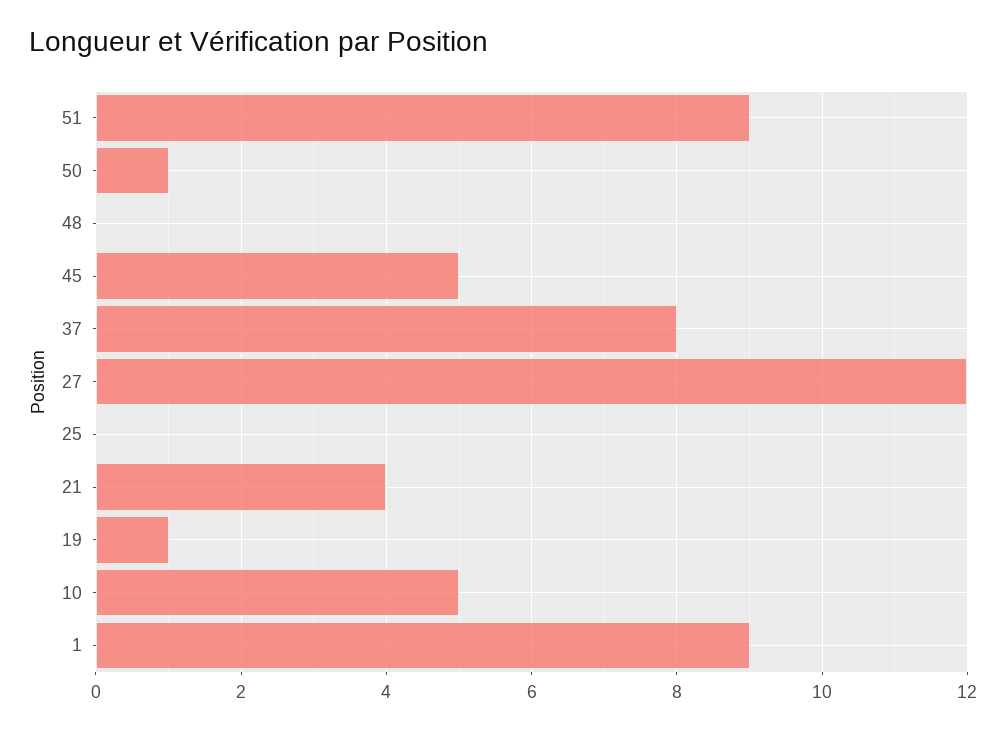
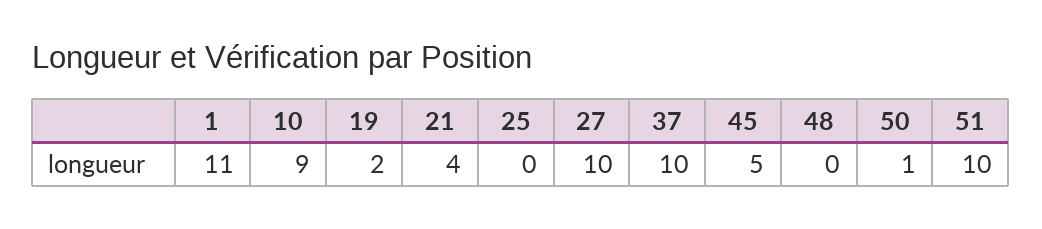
  {
-   "51": 9,
+   "51": 10,
    "50": 1,
    "48": 0,
    "45": 5,
-   "37": 8,
+   "37": 10,
-   "27": 12,
+   "27": 10,
    "25": 0,
    "21": 4,
-   "19": 1,
+   "19": 2,
-   "10": 5,
+   "10": 9,
-   "1": 9
+   "1": 11
  }

